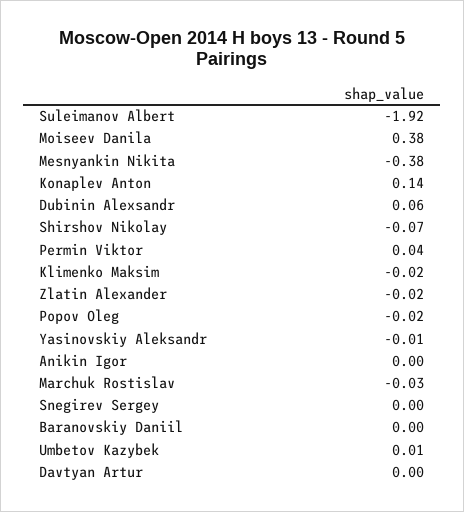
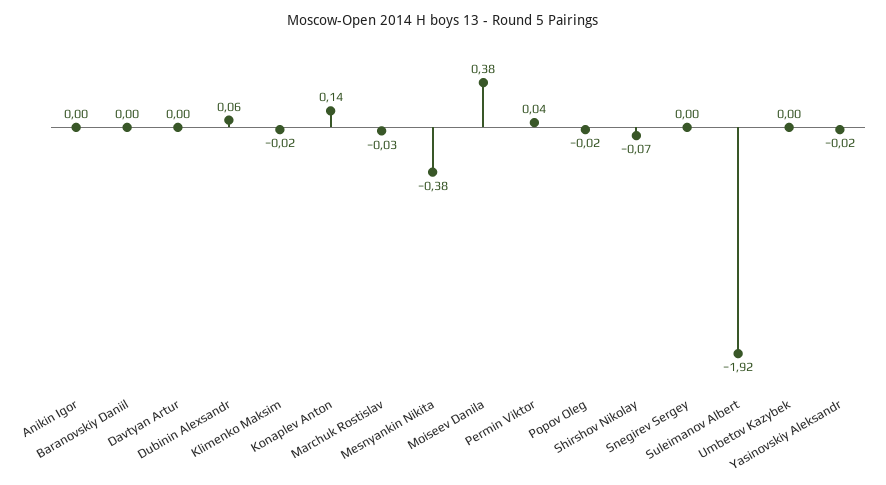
  {
    "Suleimanov Albert": -1.92,
    "Moiseev Danila": 0.38,
    "Mesnyankin Nikita": -0.38,
    "Konaplev Anton": 0.14,
    "Dubinin Alexsandr": 0.06,
    "Shirshov Nikolay": -0.07,
    "Permin Viktor": 0.04,
    "Klimenko Maksim": -0.02,
-   "Zlatin Alexander": -0.02,
    "Popov Oleg": -0.02,
-   "Yasinovskiy Aleksandr": -0.01,
+   "Yasinovskiy Aleksandr": -0.02,
    "Anikin Igor": 0,
    "Marchuk Rostislav": -0.03,
    "Snegirev Sergey": 0,
    "Baranovskiy Daniil": 0,
-   "Umbetov Kazybek": 0.01,
+   "Umbetov Kazybek": 0,
    "Davtyan Artur": 0
  }

